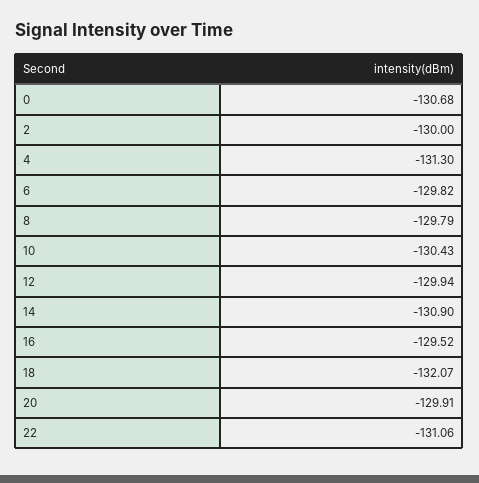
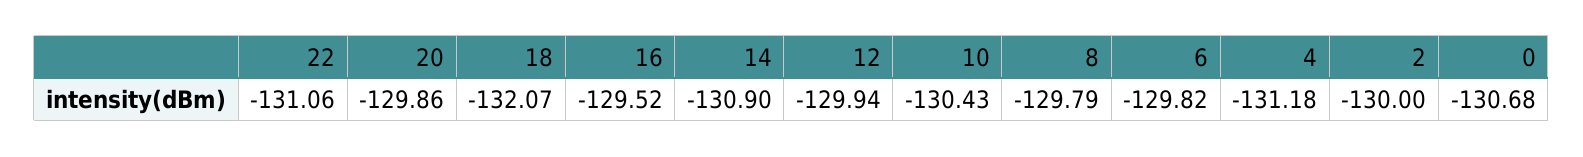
  {
    "0": -130.68,
    "2": -130,
-   "4": -131.3,
+   "4": -131.18,
    "6": -129.82,
    "8": -129.79,
    "10": -130.43,
    "12": -129.94,
    "14": -130.9,
    "16": -129.52,
    "18": -132.07,
-   "20": -129.91,
+   "20": -129.86,
    "22": -131.06
  }

